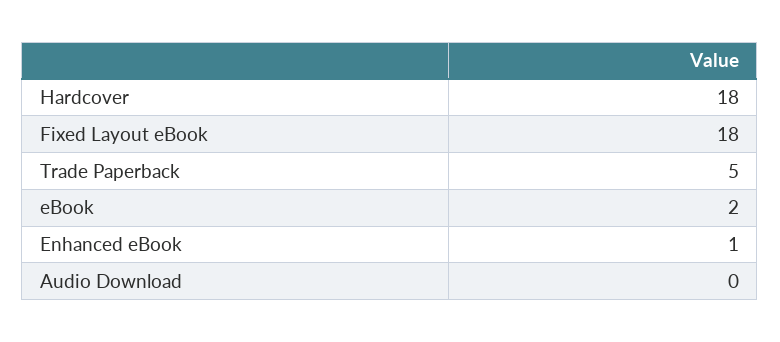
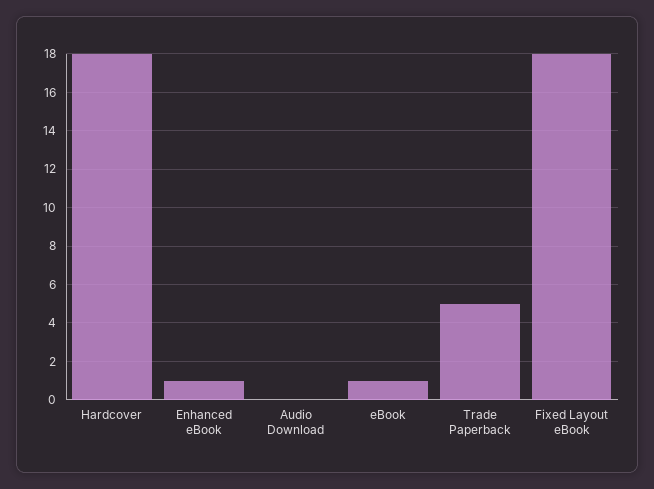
  {
    "Hardcover": 18,
    "Fixed Layout eBook": 18,
    "Trade Paperback": 5,
-   "eBook": 2,
+   "eBook": 1,
    "Enhanced eBook": 1,
    "Audio Download": 0
  }

